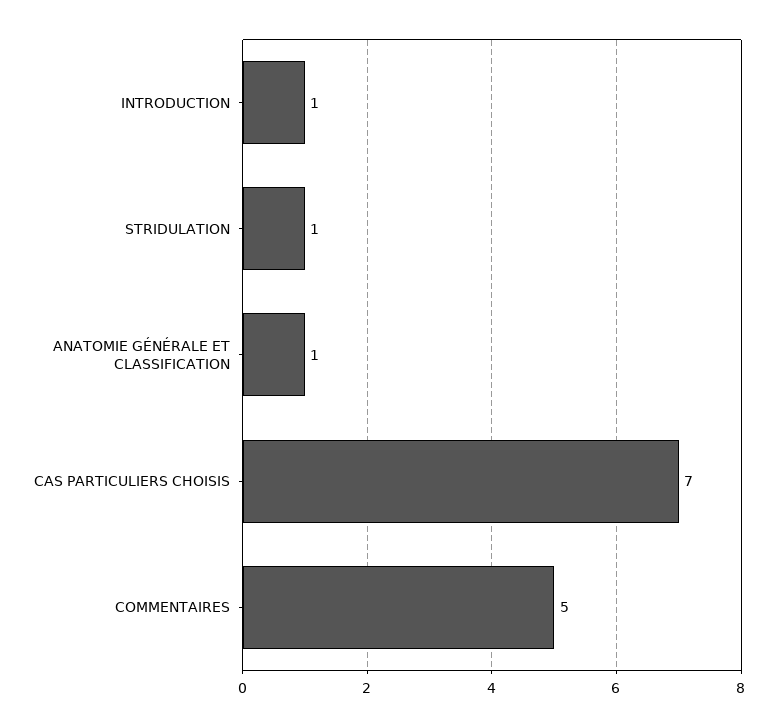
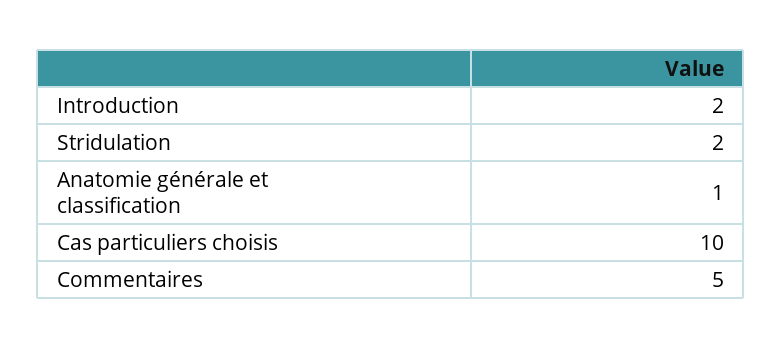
  {
-   "INTRODUCTION": 1,
+   "INTRODUCTION": 2,
-   "STRIDULATION": 1,
+   "STRIDULATION": 2,
    "ANATOMIE GÉNÉRALE ET CLASSIFICATION": 1,
-   "CAS PARTICULIERS CHOISIS": 7,
+   "CAS PARTICULIERS CHOISIS": 10,
    "COMMENTAIRES": 5
  }

